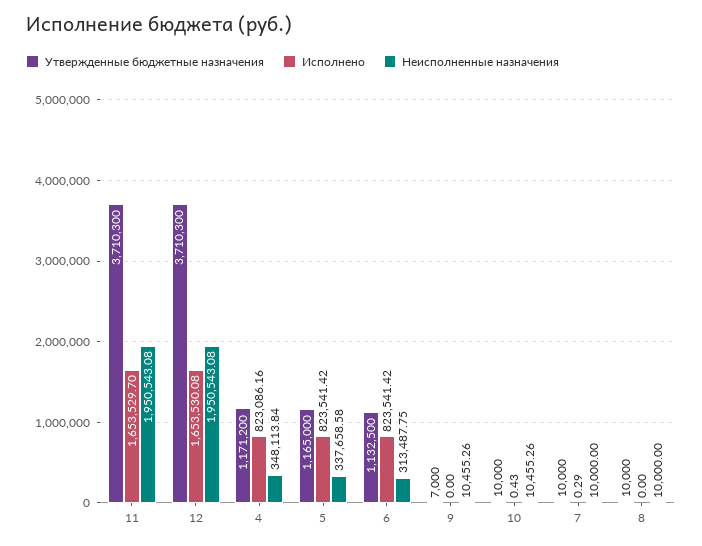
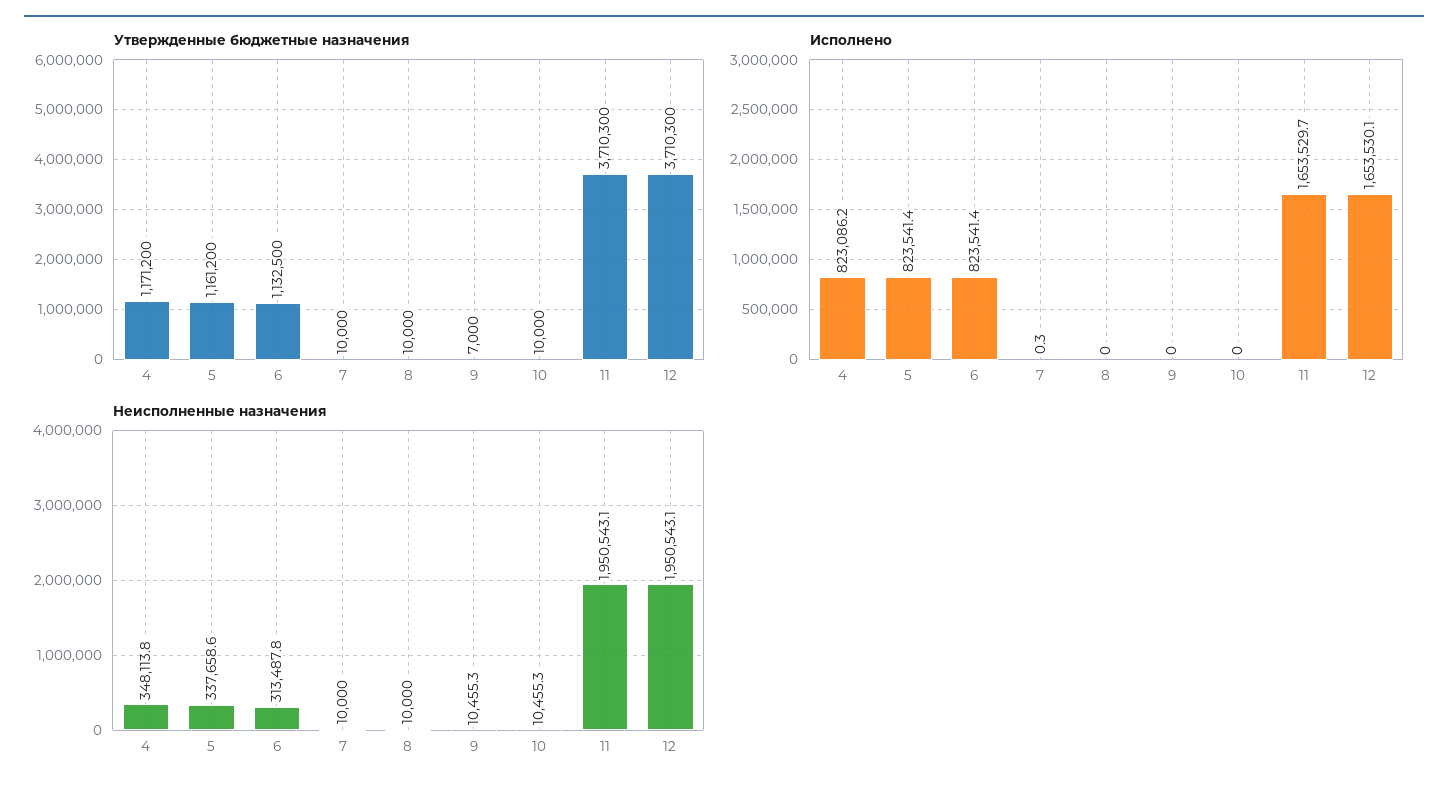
  {
    "Утвержденные бюджетные назначения": {
      "11": 3710300,
      "12": 3710300,
      "4": 1171200,
-     "5": 1165000,
+     "5": 1161200,
      "6": 1132500,
      "9": 7000,
      "10": 10000,
      "7": 10000,
      "8": 10000
    },
    "Исполнено": {
      "11": 1653529.7,
      "12": 1653530.08,
      "4": 823086.16,
      "5": 823541.42,
      "6": 823541.42,
      "9": 0,
-     "10": 0.43,
+     "10": 0,
      "7": 0.29,
      "8": 0
    },
    "Неисполненные назначения": {
      "11": 1950543.08,
      "12": 1950543.08,
      "4": 348113.84,
      "5": 337658.58,
      "6": 313487.75,
      "9": 10455.26,
      "10": 10455.26,
      "7": 10000,
      "8": 10000
    }
  }

